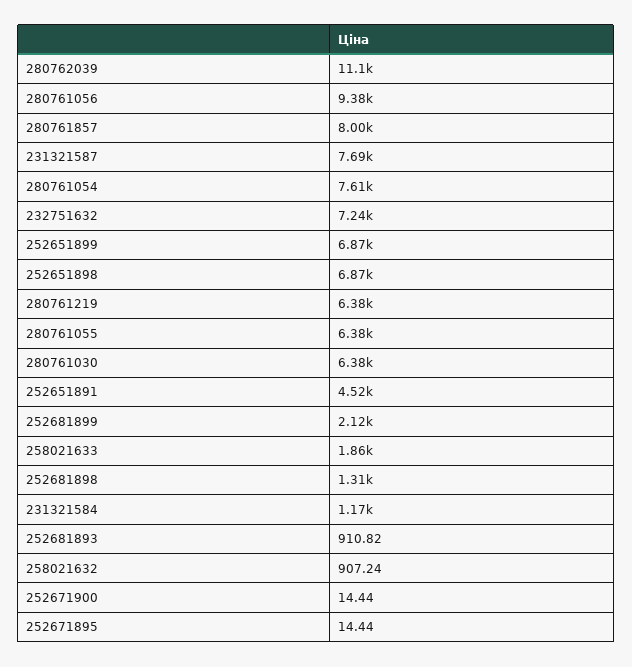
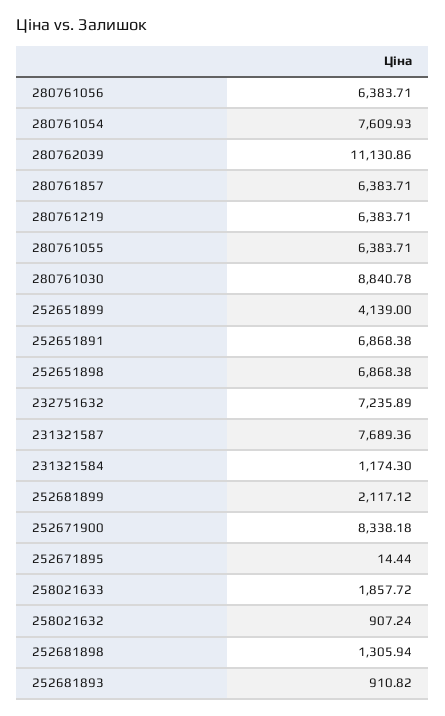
  {
    "280762039": 11130.86,
-   "280761056": 9380,
+   "280761056": 6383.71,
-   "280761857": 8000,
+   "280761857": 6383.71,
    "231321587": 7689.36,
    "280761054": 7609.93,
    "232751632": 7235.89,
-   "252651899": 6870,
+   "252651899": 4139,
    "252651898": 6868.38,
    "280761219": 6383.71,
    "280761055": 6383.71,
-   "280761030": 6380,
+   "280761030": 8840.78,
-   "252651891": 4520,
+   "252651891": 6868.38,
    "252681899": 2117.12,
    "258021633": 1857.72,
    "252681898": 1305.94,
    "231321584": 1174.3,
    "252681893": 910.82,
    "258021632": 907.24,
-   "252671900": 14.44,
+   "252671900": 8338.18,
    "252671895": 14.44
  }

